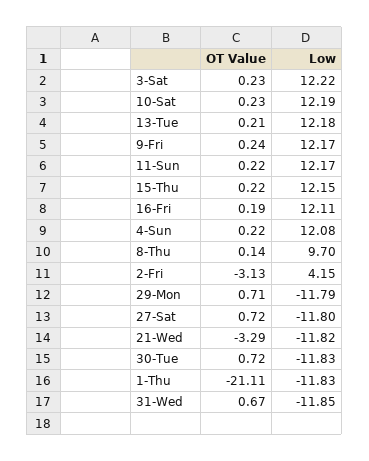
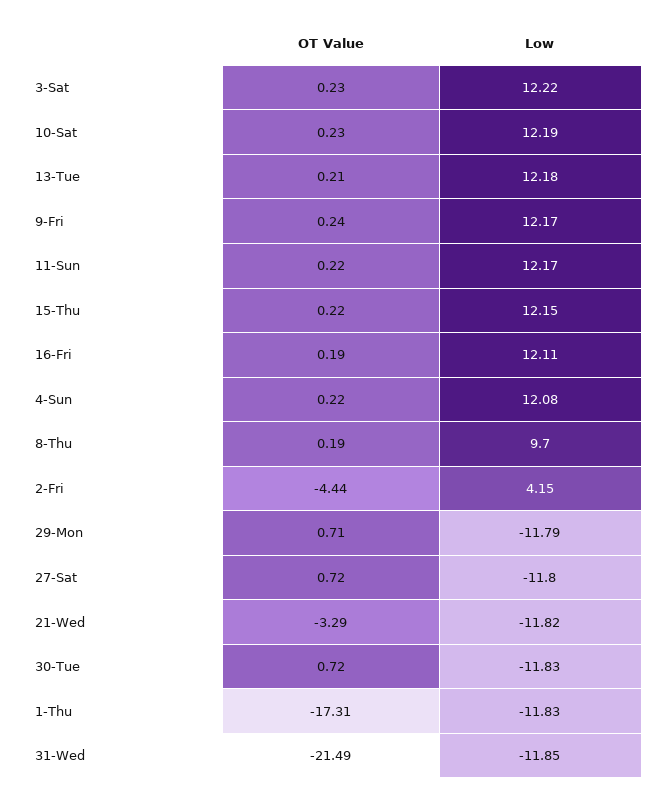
  {
    "OT Value": {
      "3-Sat": 0.23,
      "10-Sat": 0.23,
      "13-Tue": 0.21,
      "9-Fri": 0.24,
      "11-Sun": 0.22,
      "15-Thu": 0.22,
      "16-Fri": 0.19,
      "4-Sun": 0.22,
-     "8-Thu": 0.14,
+     "8-Thu": 0.19,
-     "2-Fri": -3.13,
+     "2-Fri": -4.44,
      "29-Mon": 0.71,
      "27-Sat": 0.72,
      "21-Wed": -3.29,
      "30-Tue": 0.72,
-     "1-Thu": -21.11,
+     "1-Thu": -17.31,
-     "31-Wed": 0.67
+     "31-Wed": -21.49
    },
    "Low": {
      "3-Sat": 12.22,
      "10-Sat": 12.19,
      "13-Tue": 12.18,
      "9-Fri": 12.17,
      "11-Sun": 12.17,
      "15-Thu": 12.15,
      "16-Fri": 12.11,
      "4-Sun": 12.08,
      "8-Thu": 9.7,
      "2-Fri": 4.15,
      "29-Mon": -11.79,
      "27-Sat": -11.8,
      "21-Wed": -11.82,
      "30-Tue": -11.83,
      "1-Thu": -11.83,
      "31-Wed": -11.85
    }
  }

